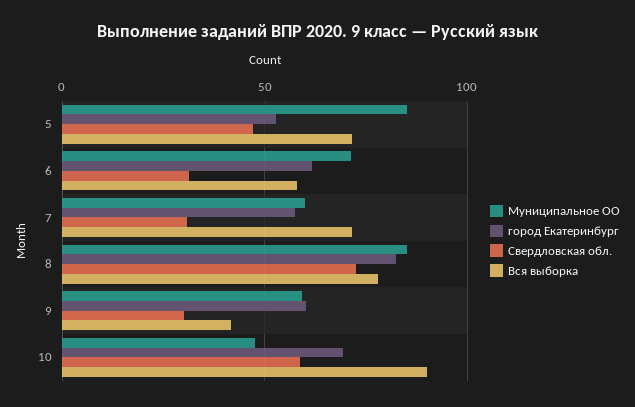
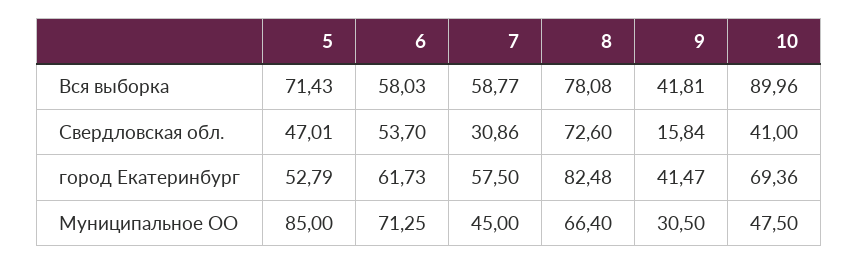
  {
    "Муниципальное ОО": {
      "5": 85,
      "6": 71.25,
-     "7": 60,
+     "7": 45,
-     "8": 85,
+     "8": 66.4,
-     "9": 60,
+     "9": 30.5,
      "10": 47.5
    },
    "город Екатеринбург": {
      "5": 52.79,
      "6": 61.73,
      "7": 57.5,
      "8": 82.48,
-     "9": 60,
+     "9": 41.47,
      "10": 69.36
    },
    "Свердловская обл.": {
      "5": 47.01,
-     "6": 30,
+     "6": 53.7,
      "7": 30.86,
      "8": 72.6,
-     "9": 30,
+     "9": 15.84,
-     "10": 60
+     "10": 41
    },
    "Вся выборка": {
      "5": 71.43,
      "6": 58.03,
-     "7": 70,
+     "7": 58.77,
      "8": 78.08,
      "9": 41.81,
      "10": 89.96
    }
  }

